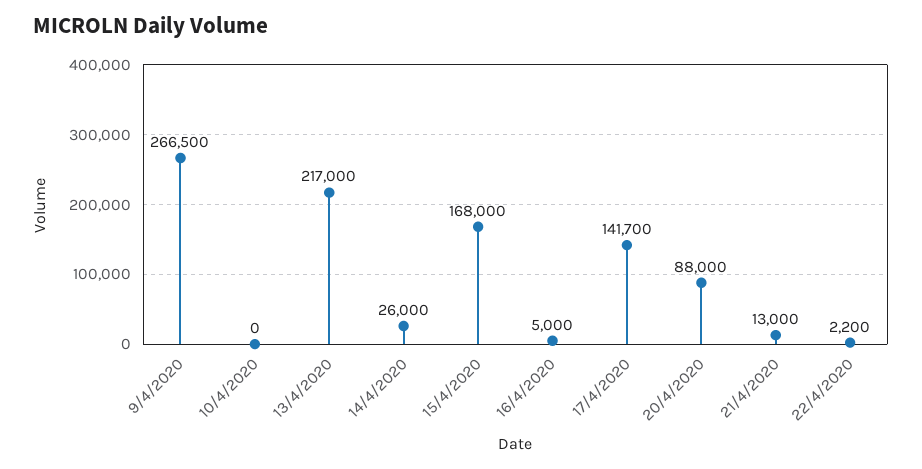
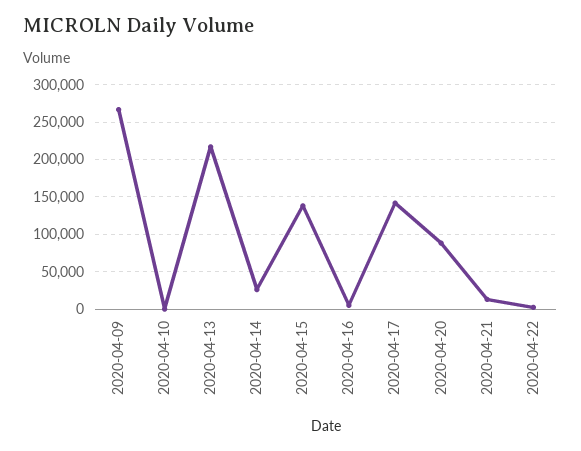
  {
    "9/4/2020": 266500,
    "10/4/2020": 0,
    "13/4/2020": 217000,
    "14/4/2020": 26000,
-   "15/4/2020": 168000,
+   "15/4/2020": 140000,
    "16/4/2020": 5000,
    "17/4/2020": 141700,
    "20/4/2020": 88000,
    "21/4/2020": 13000,
    "22/4/2020": 2200
  }

